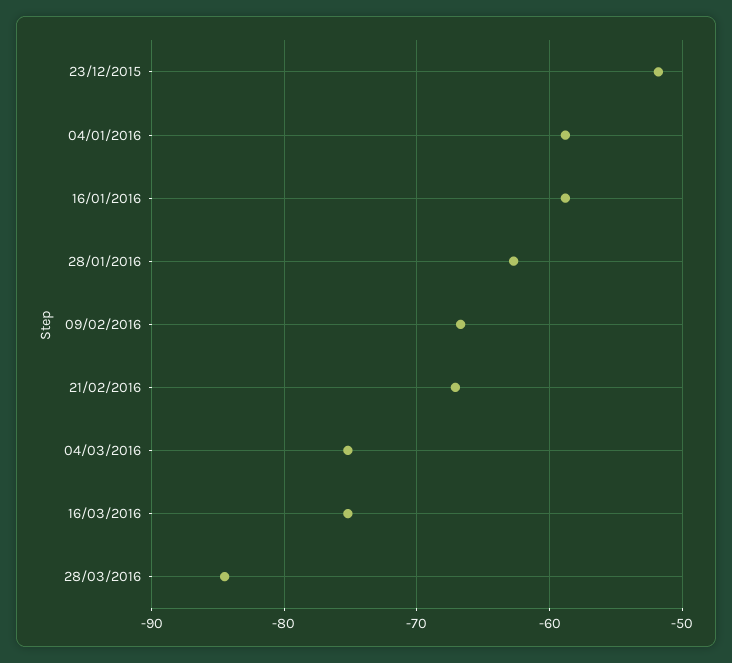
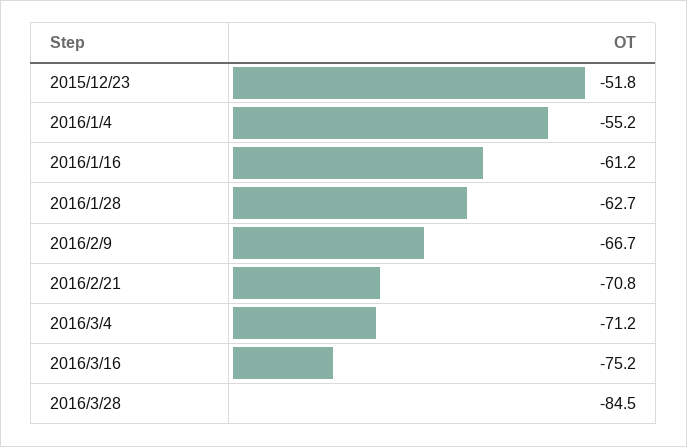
  {
    "23/12/2015": -51.8,
-   "04/01/2016": -59,
+   "04/01/2016": -55.2,
-   "16/01/2016": -59,
+   "16/01/2016": -61.2,
    "28/01/2016": -62.7,
    "09/02/2016": -66.7,
-   "21/02/2016": -67,
+   "21/02/2016": -70.8,
-   "04/03/2016": -75,
+   "04/03/2016": -71.2,
    "16/03/2016": -75.2,
    "28/03/2016": -84.5
  }

